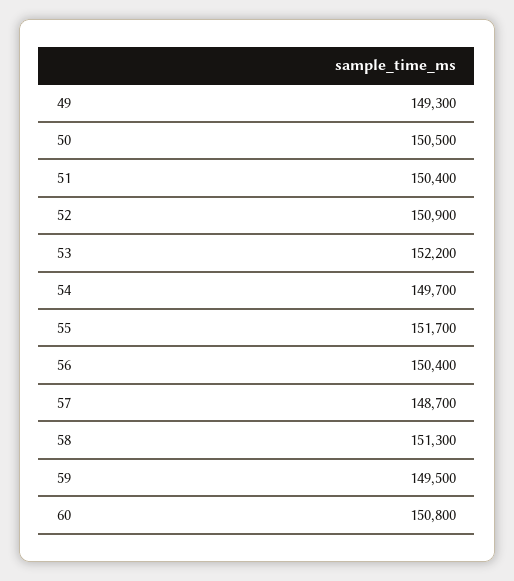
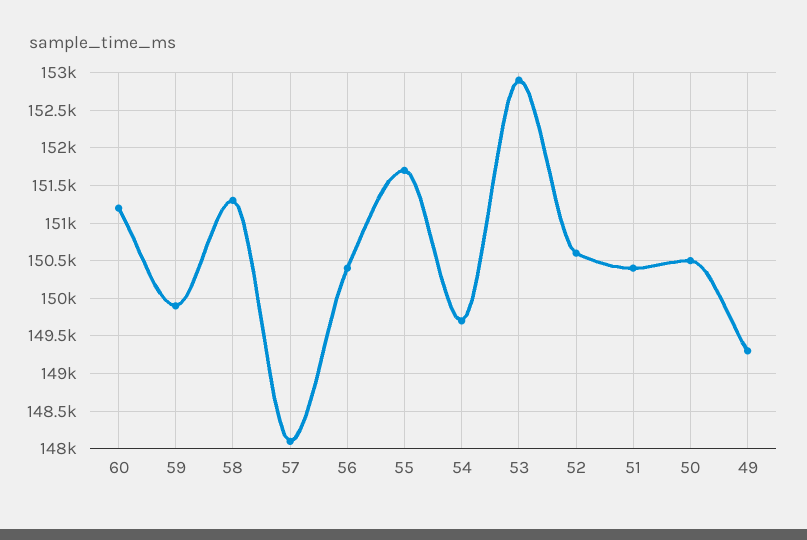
  {
    "49": 149300,
    "50": 150500,
    "51": 150400,
-   "52": 150900,
+   "52": 150600,
-   "53": 152200,
+   "53": 152900,
    "54": 149700,
    "55": 151700,
    "56": 150400,
-   "57": 148700,
+   "57": 148100,
    "58": 151300,
-   "59": 149500,
+   "59": 149900,
-   "60": 150800
+   "60": 151200
  }

